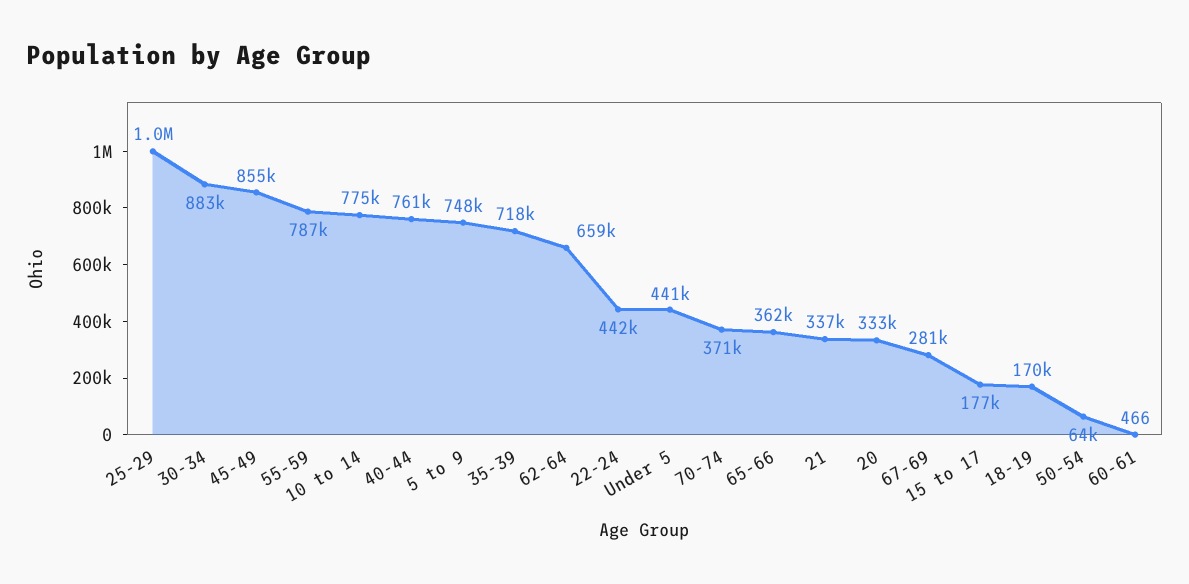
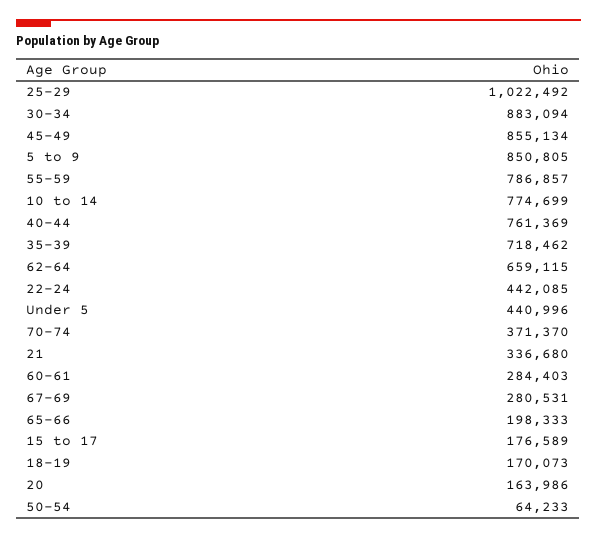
  {
    "25-29": 1022492,
    "30-34": 883094,
    "45-49": 855134,
    "55-59": 786857,
    "10 to 14": 774699,
    "40-44": 761369,
-   "5 to 9": 748000,
+   "5 to 9": 850805,
    "35-39": 718462,
    "62-64": 659115,
    "22-24": 442085,
    "Under 5": 440996,
    "70-74": 371370,
-   "65-66": 362000,
+   "65-66": 198333,
    "21": 336680,
-   "20": 333000,
+   "20": 163986,
    "67-69": 280531,
    "15 to 17": 176589,
    "18-19": 170073,
    "50-54": 64233,
-   "60-61": 466
+   "60-61": 284403
  }

